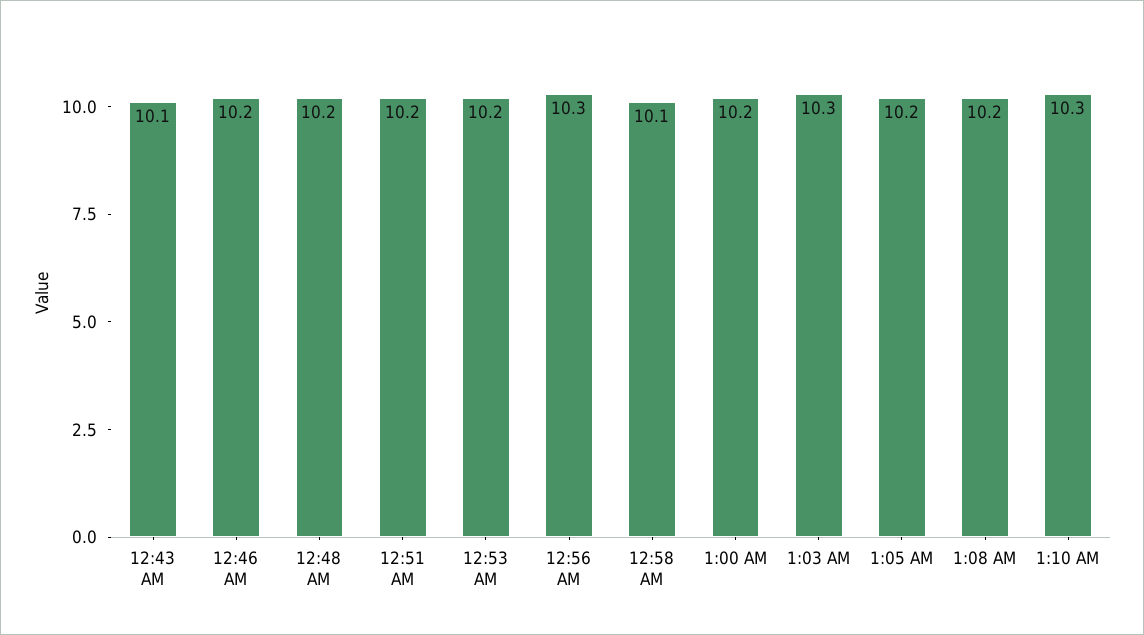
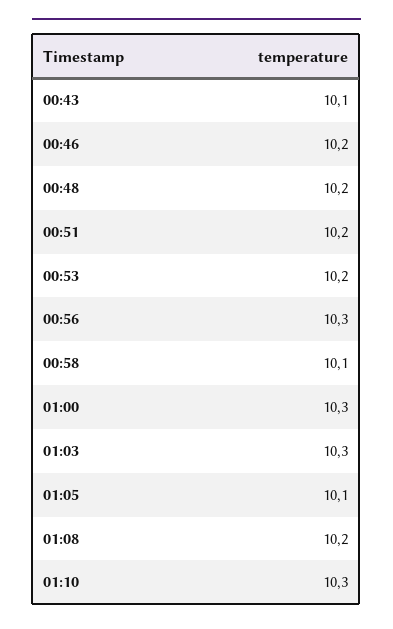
  {
    "12:43 AM": 10.1,
    "12:46 AM": 10.2,
    "12:48 AM": 10.2,
    "12:51 AM": 10.2,
    "12:53 AM": 10.2,
    "12:56 AM": 10.3,
    "12:58 AM": 10.1,
-   "1:00 AM": 10.2,
+   "1:00 AM": 10.3,
    "1:03 AM": 10.3,
-   "1:05 AM": 10.2,
+   "1:05 AM": 10.1,
    "1:08 AM": 10.2,
    "1:10 AM": 10.3
  }

